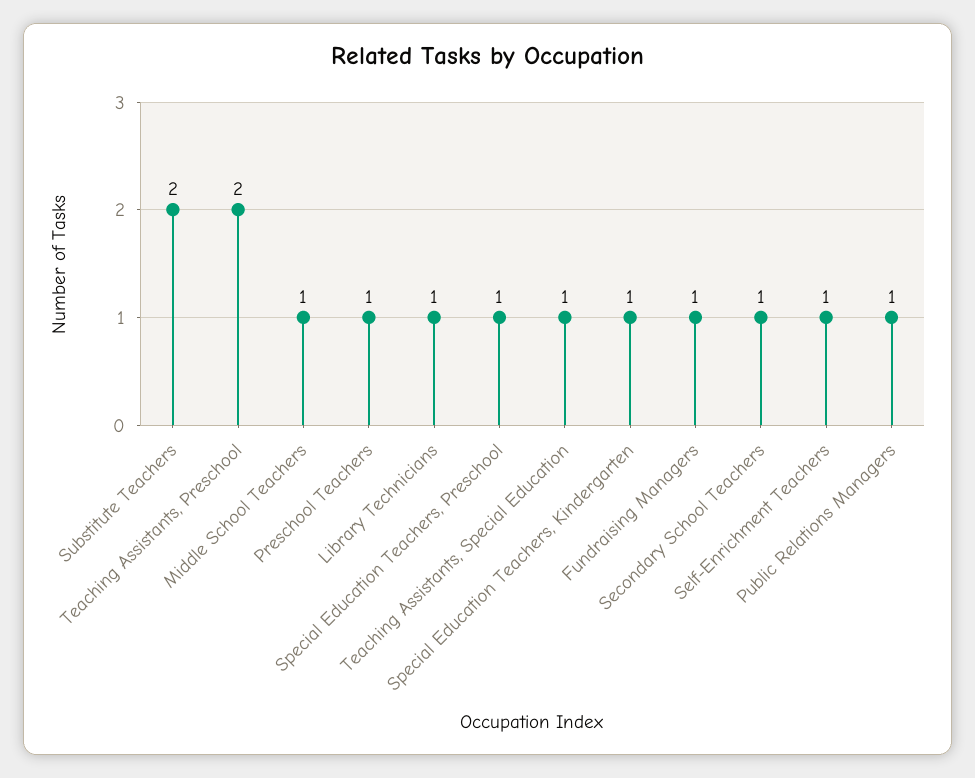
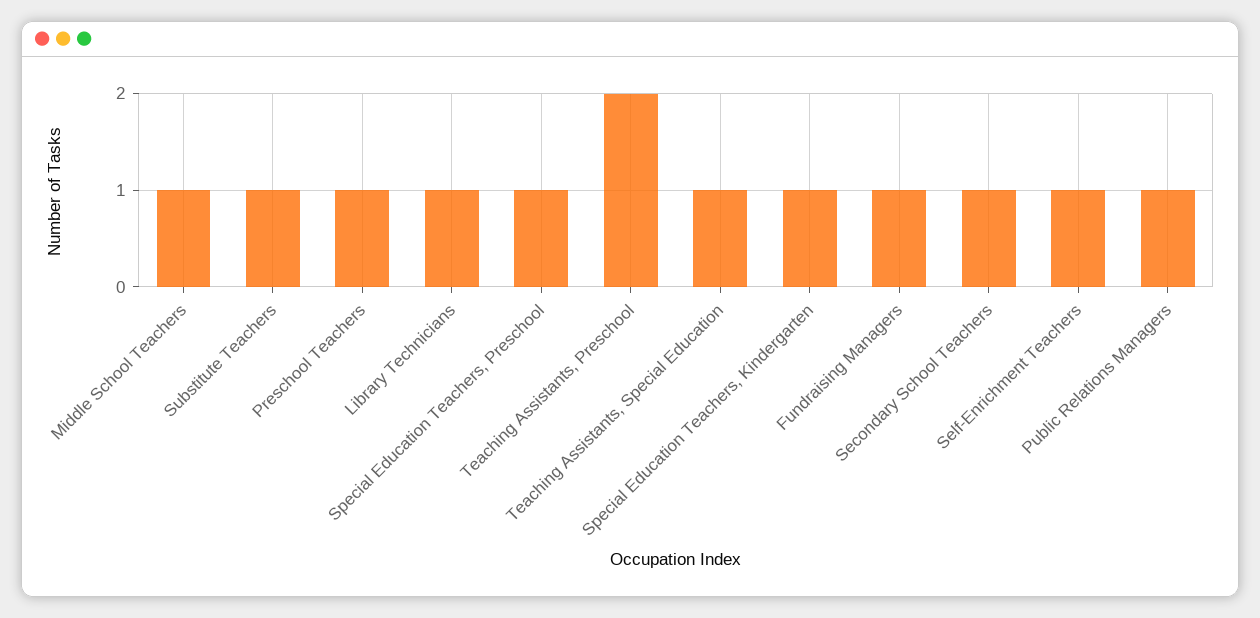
  {
-   "Substitute Teachers": 2,
+   "Substitute Teachers": 1,
    "Teaching Assistants, Preschool": 2,
    "Middle School Teachers": 1,
    "Preschool Teachers": 1,
    "Library Technicians": 1,
    "Special Education Teachers, Preschool": 1,
    "Teaching Assistants, Special Education": 1,
    "Special Education Teachers, Kindergarten": 1,
    "Fundraising Managers": 1,
    "Secondary School Teachers": 1,
    "Self-Enrichment Teachers": 1,
    "Public Relations Managers": 1
  }

